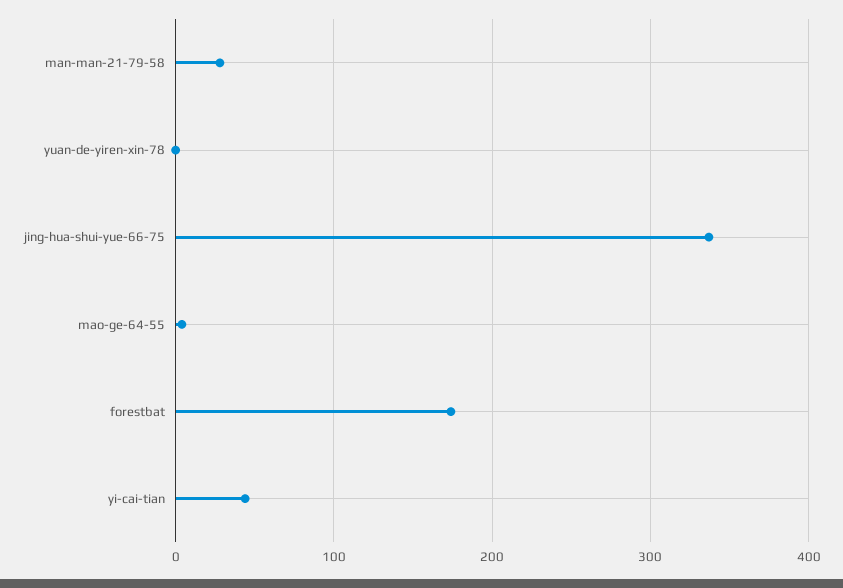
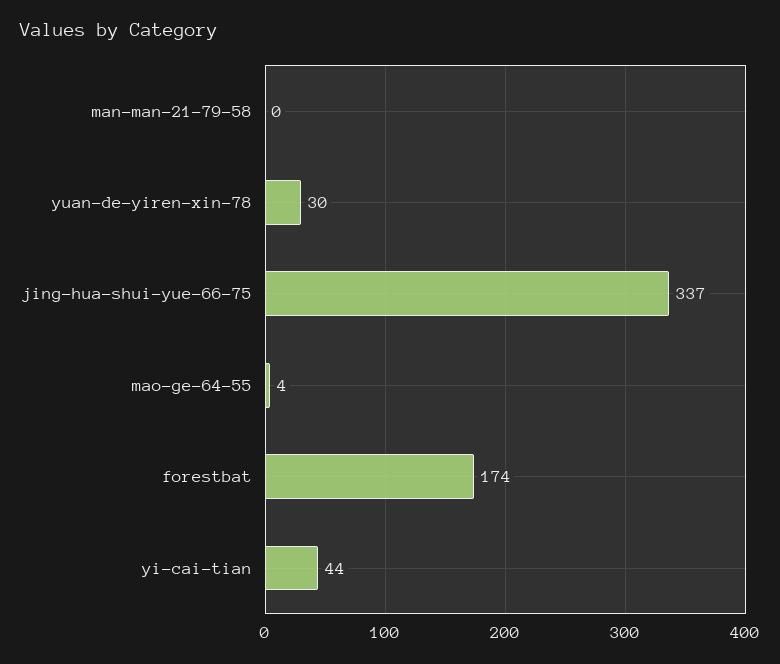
  {
-   "man-man-21-79-58": 30,
+   "man-man-21-79-58": 0,
-   "yuan-de-yiren-xin-78": 0,
+   "yuan-de-yiren-xin-78": 30,
    "jing-hua-shui-yue-66-75": 337,
    "mao-ge-64-55": 4,
    "forestbat": 174,
    "yi-cai-tian": 44
  }

